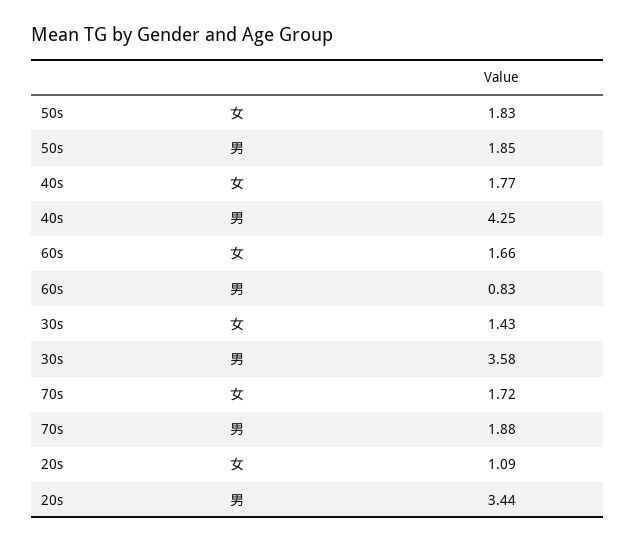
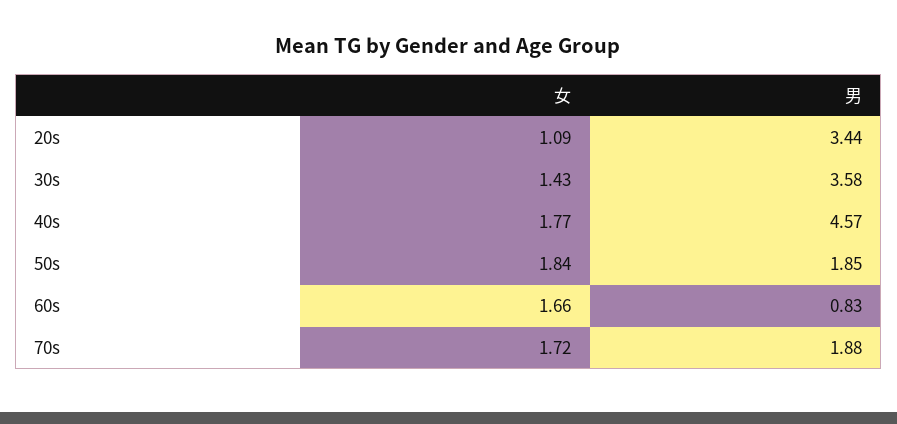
  {
    "50s": {
-     "女": 1.83,
+     "女": 1.84,
      "男": 1.85
    },
    "40s": {
      "女": 1.77,
-     "男": 4.25
+     "男": 4.57
    },
    "60s": {
      "女": 1.66,
      "男": 0.83
    },
    "30s": {
      "女": 1.43,
      "男": 3.58
    },
    "70s": {
      "女": 1.72,
      "男": 1.88
    },
    "20s": {
      "女": 1.09,
      "男": 3.44
    }
  }

